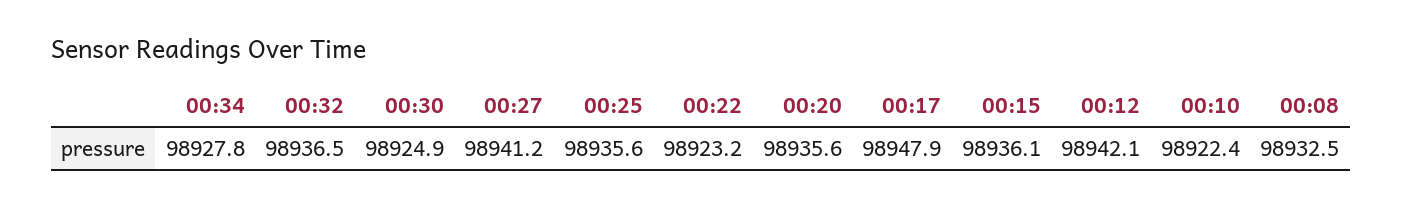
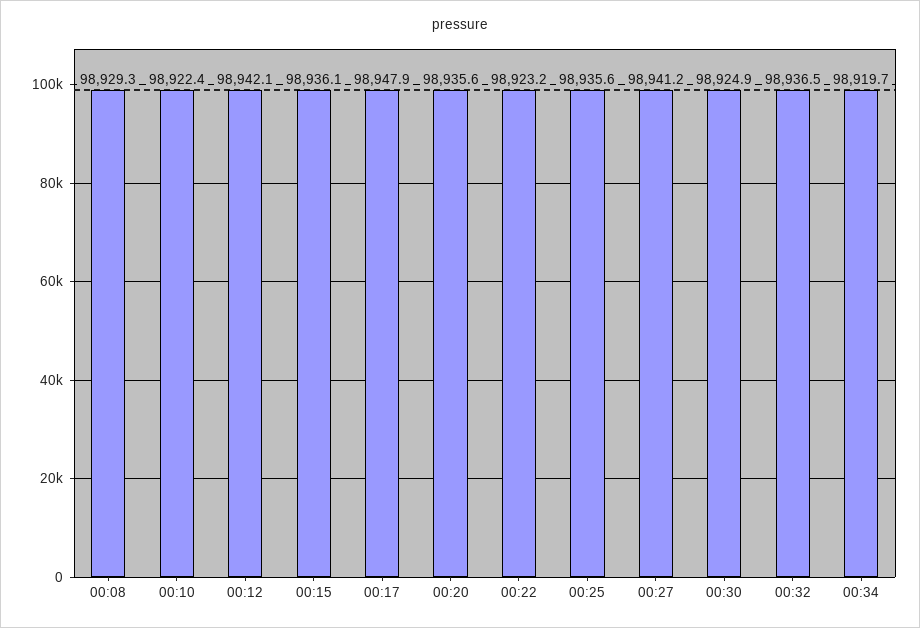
  {
-   "00:34": 98927.8,
+   "00:34": 98919.7,
    "00:32": 98936.5,
    "00:30": 98924.9,
    "00:27": 98941.2,
    "00:25": 98935.6,
    "00:22": 98923.2,
    "00:20": 98935.6,
    "00:17": 98947.9,
    "00:15": 98936.1,
    "00:12": 98942.1,
    "00:10": 98922.4,
-   "00:08": 98932.5
+   "00:08": 98929.3
  }

